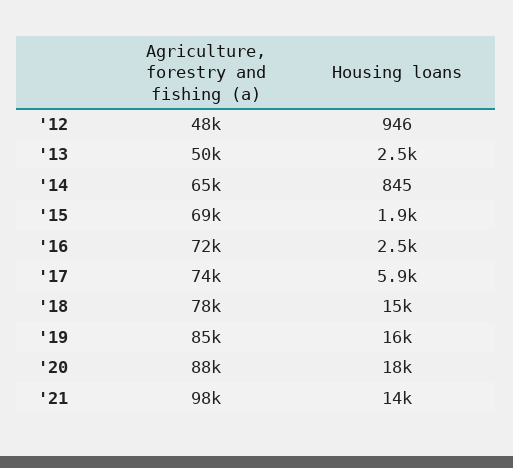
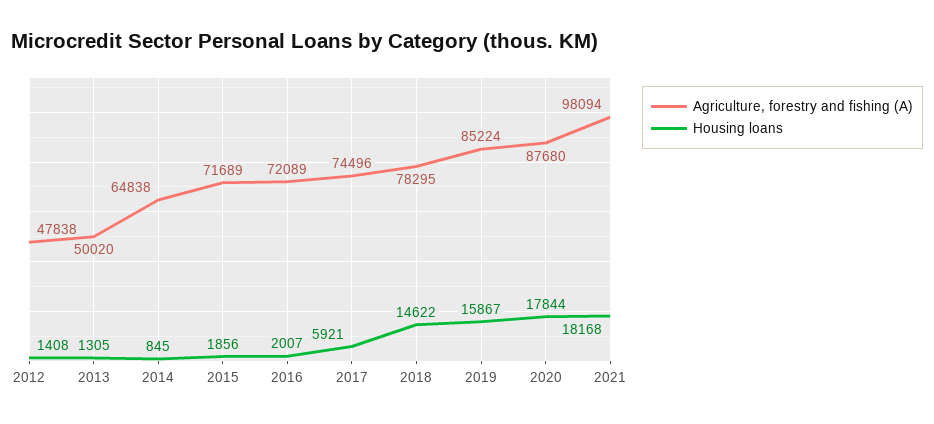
  {
    "Agriculture, forestry and fishing (a)": {
      "'12": 47838,
      "'13": 50020,
      "'14": 64838,
-     "'15": 69000,
+     "'15": 71689,
      "'16": 72089,
      "'17": 74496,
      "'18": 78295,
      "'19": 85224,
      "'20": 87680,
      "'21": 98094
    },
    "Housing loans": {
-     "'12": 946,
+     "'12": 1408,
-     "'13": 2500,
+     "'13": 1305,
      "'14": 845,
      "'15": 1856,
-     "'16": 2500,
+     "'16": 2007,
      "'17": 5921,
      "'18": 14622,
      "'19": 15867,
      "'20": 17844,
-     "'21": 14000
+     "'21": 18168
    }
  }

